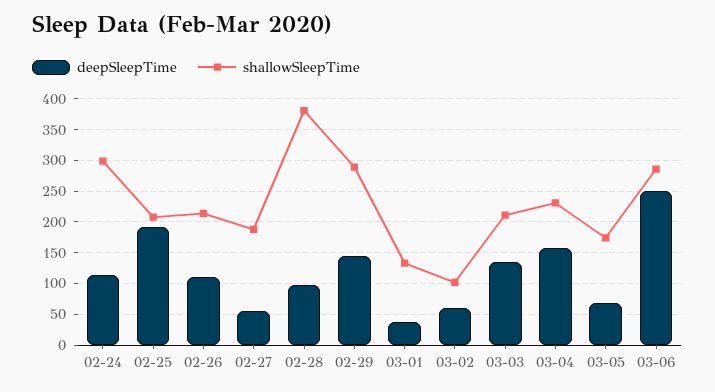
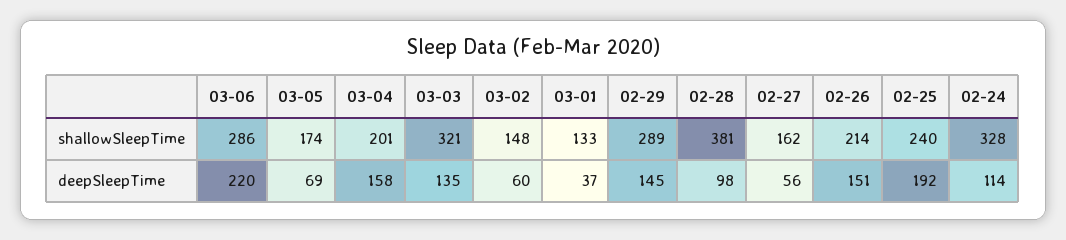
  {
    "deepSleepTime": {
      "02-24": 114,
      "02-25": 192,
-     "02-26": 110,
+     "02-26": 151,
      "02-27": 56,
      "02-28": 98,
      "02-29": 145,
      "03-01": 37,
      "03-02": 60,
      "03-03": 135,
      "03-04": 158,
      "03-05": 69,
-     "03-06": 250
+     "03-06": 220
    },
    "shallowSleepTime": {
-     "02-24": 300,
+     "02-24": 328,
-     "02-25": 210,
+     "02-25": 240,
      "02-26": 214,
-     "02-27": 190,
+     "02-27": 162,
      "02-28": 381,
      "02-29": 289,
      "03-01": 133,
-     "03-02": 100,
+     "03-02": 148,
-     "03-03": 210,
+     "03-03": 321,
-     "03-04": 230,
+     "03-04": 201,
      "03-05": 174,
      "03-06": 286
    }
  }

